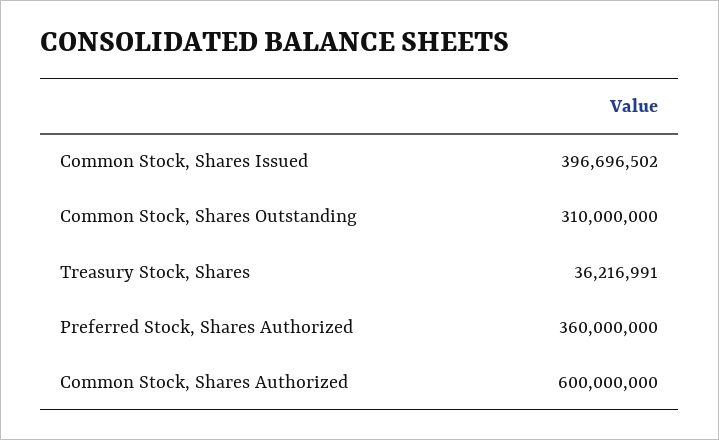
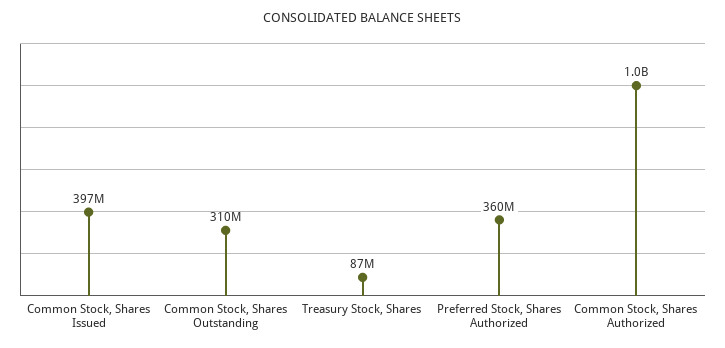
  {
    "Common Stock, Shares Issued": 396696502,
    "Common Stock, Shares Outstanding": 310000000,
-   "Treasury Stock, Shares": 36216991,
+   "Treasury Stock, Shares": 87000000,
    "Preferred Stock, Shares Authorized": 360000000,
-   "Common Stock, Shares Authorized": 600000000
+   "Common Stock, Shares Authorized": 1000000000
  }

